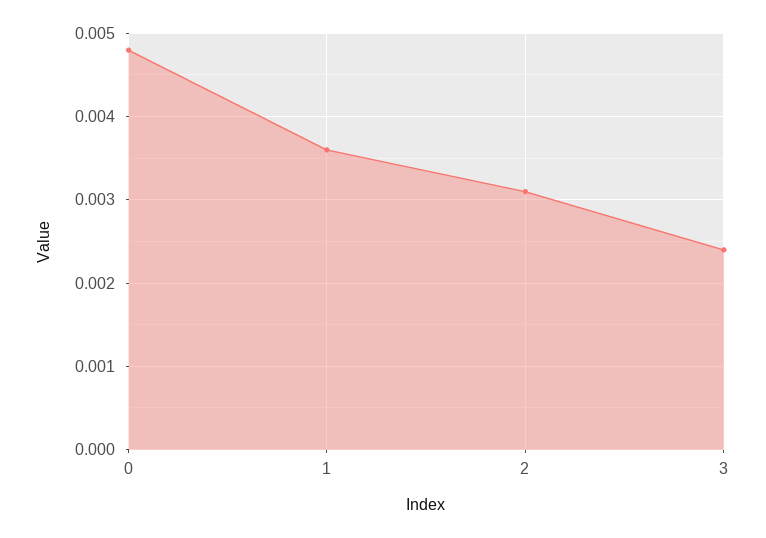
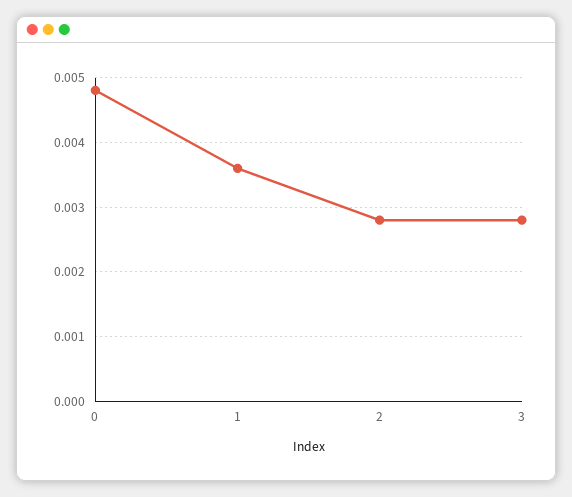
  {
    "0": 0.0048,
    "1": 0.0036,
-   "2": 0.0031,
+   "2": 0.0028,
-   "3": 0.0024
+   "3": 0.0028
  }

